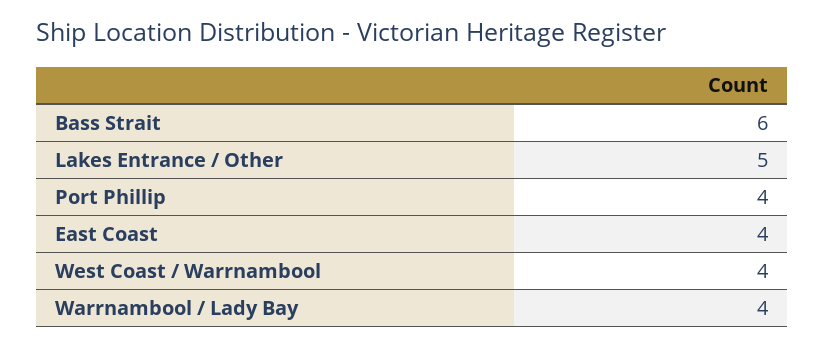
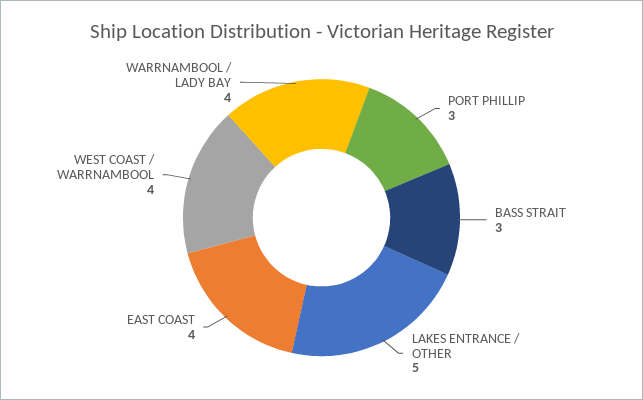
  {
-   "Bass Strait": 6,
+   "Bass Strait": 3,
    "Lakes Entrance / Other": 5,
-   "Port Phillip": 4,
+   "Port Phillip": 3,
    "East Coast": 4,
    "West Coast / Warrnambool": 4,
    "Warrnambool / Lady Bay": 4
  }

